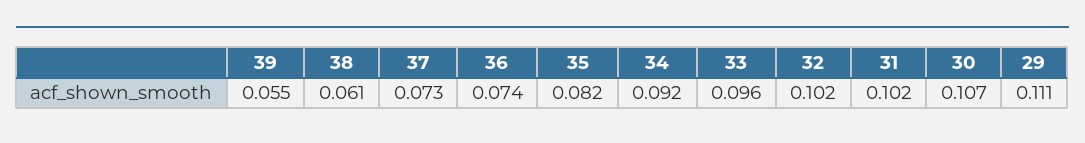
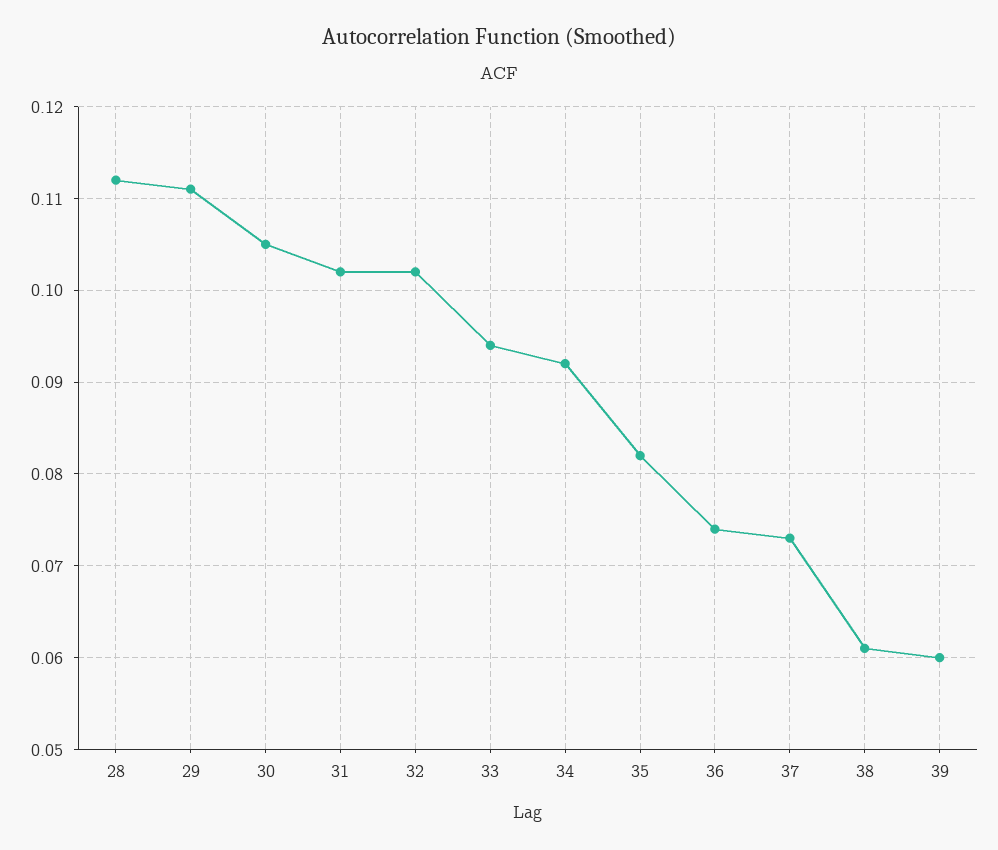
  {
-   "39": 0.055,
+   "39": 0.06,
    "38": 0.061,
    "37": 0.073,
    "36": 0.074,
    "35": 0.082,
    "34": 0.092,
-   "33": 0.096,
+   "33": 0.094,
    "32": 0.102,
    "31": 0.102,
-   "30": 0.107,
+   "30": 0.105,
-   "29": 0.111
+   "29": 0.111,
+   "28": 0.112
  }

